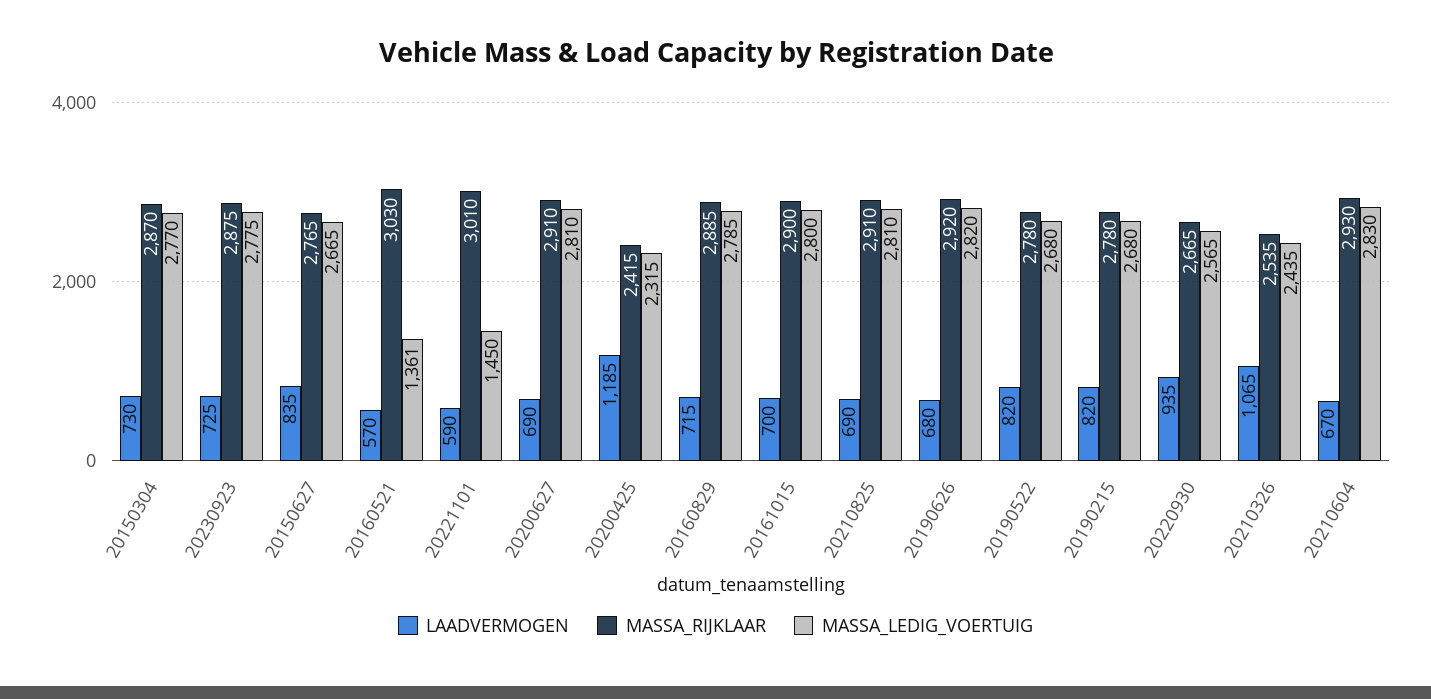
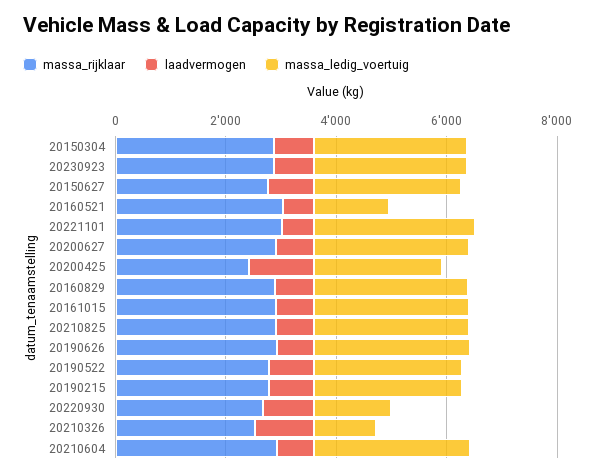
  {
    "LAADVERMOGEN": {
      "20150304": 730,
      "20230923": 725,
      "20150627": 835,
      "20160521": 570,
      "20221101": 590,
      "20200627": 690,
      "20200425": 1185,
      "20160829": 715,
      "20161015": 700,
      "20210825": 690,
      "20190626": 680,
      "20190522": 820,
      "20190215": 820,
      "20220930": 935,
      "20210326": 1065,
      "20210604": 670
    },
    "MASSA_RIJKLAAR": {
      "20150304": 2870,
      "20230923": 2875,
      "20150627": 2765,
      "20160521": 3030,
      "20221101": 3010,
      "20200627": 2910,
      "20200425": 2415,
      "20160829": 2885,
      "20161015": 2900,
      "20210825": 2910,
      "20190626": 2920,
      "20190522": 2780,
      "20190215": 2780,
      "20220930": 2665,
      "20210326": 2535,
      "20210604": 2930
    },
    "MASSA_LEDIG_VOERTUIG": {
      "20150304": 2770,
      "20230923": 2775,
      "20150627": 2665,
      "20160521": 1361,
-     "20221101": 1450,
+     "20221101": 3000,
      "20200627": 2810,
      "20200425": 2315,
      "20160829": 2785,
      "20161015": 2800,
      "20210825": 2810,
      "20190626": 2820,
      "20190522": 2680,
      "20190215": 2680,
-     "20220930": 2565,
+     "20220930": 1500,
-     "20210326": 2435,
+     "20210326": 1000,
      "20210604": 2830
    }
  }

